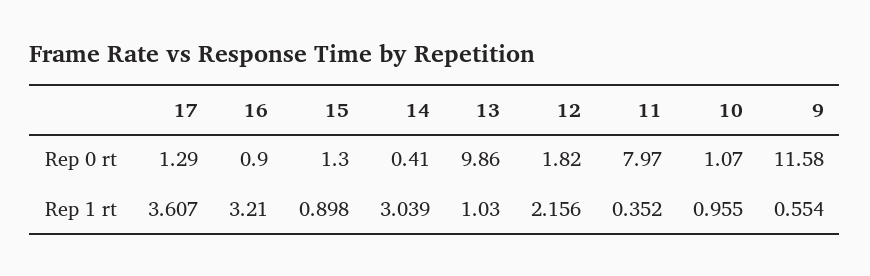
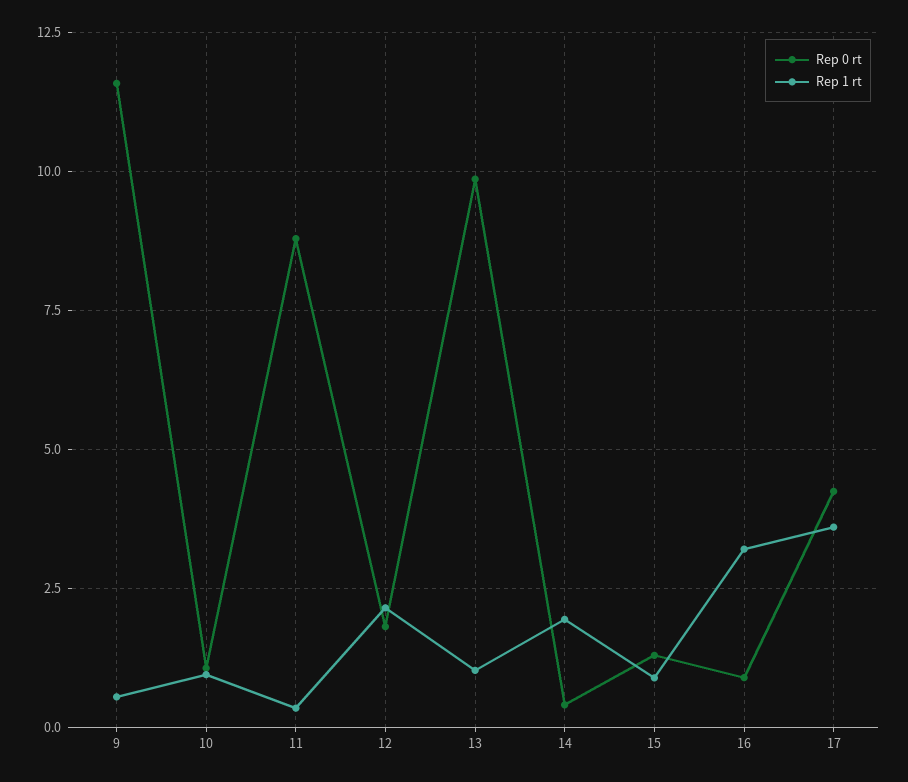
  {
    "Rep 0 rt": {
-     "17": 1.29,
+     "17": 4.25,
      "16": 0.9,
      "15": 1.3,
      "14": 0.41,
      "13": 9.86,
      "12": 1.82,
-     "11": 7.97,
+     "11": 8.75,
      "10": 1.07,
      "9": 11.58
    },
    "Rep 1 rt": {
      "17": 3.607,
      "16": 3.21,
      "15": 0.898,
-     "14": 3.039,
+     "14": 2,
      "13": 1.03,
      "12": 2.156,
      "11": 0.352,
      "10": 0.955,
      "9": 0.554
    }
  }

